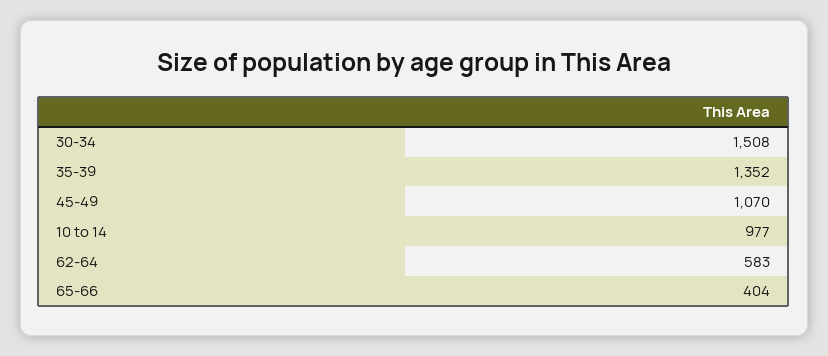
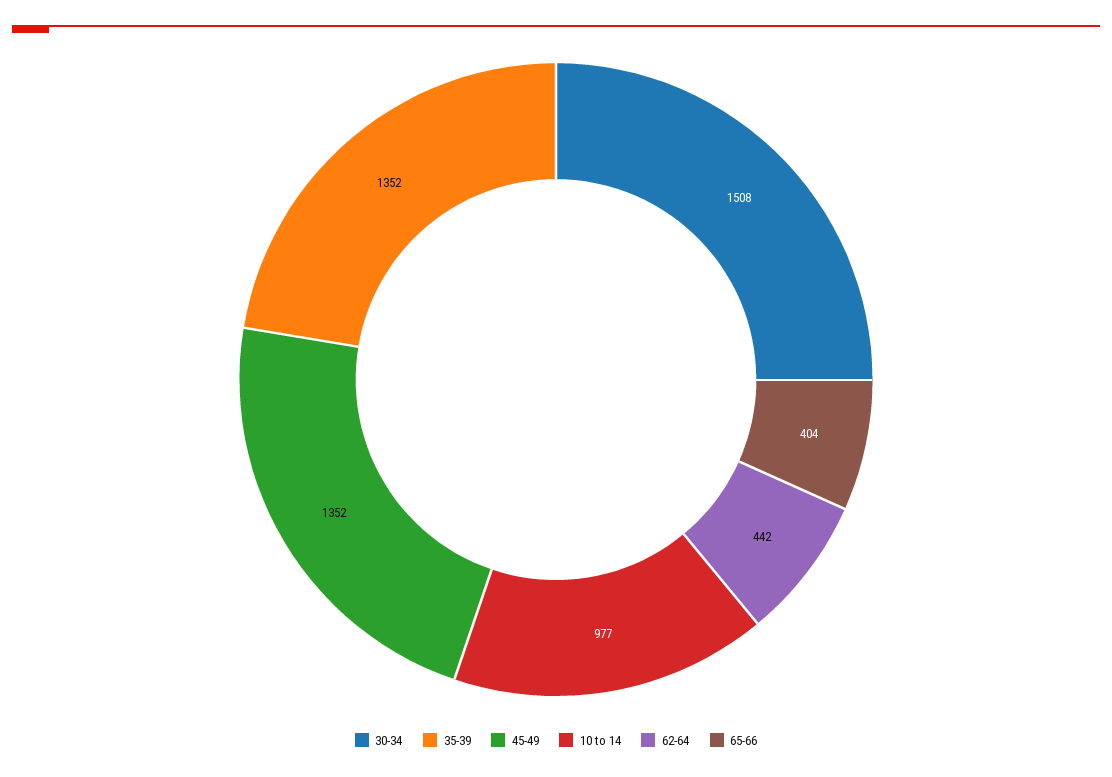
  {
    "30-34": 1508,
    "35-39": 1352,
-   "45-49": 1070,
+   "45-49": 1352,
    "10 to 14": 977,
-   "62-64": 583,
+   "62-64": 442,
    "65-66": 404
  }

